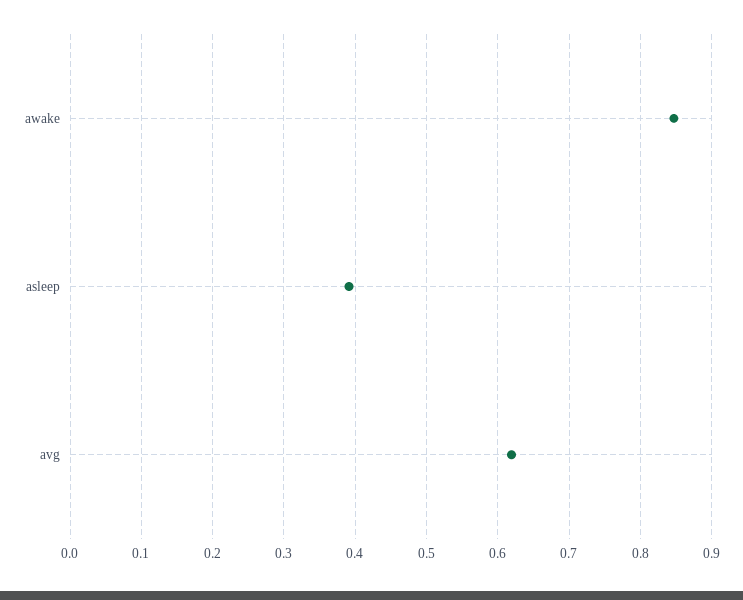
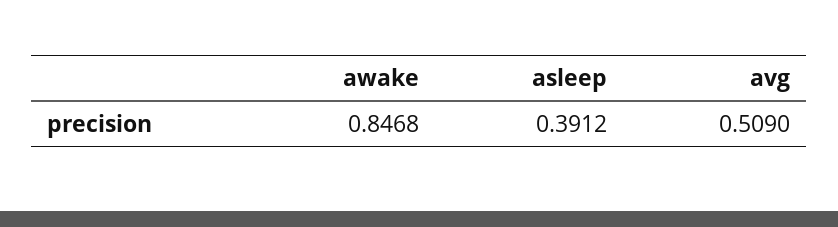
  {
    "awake": 0.8468,
    "asleep": 0.3912,
-   "avg": 0.62
+   "avg": 0.509
  }

